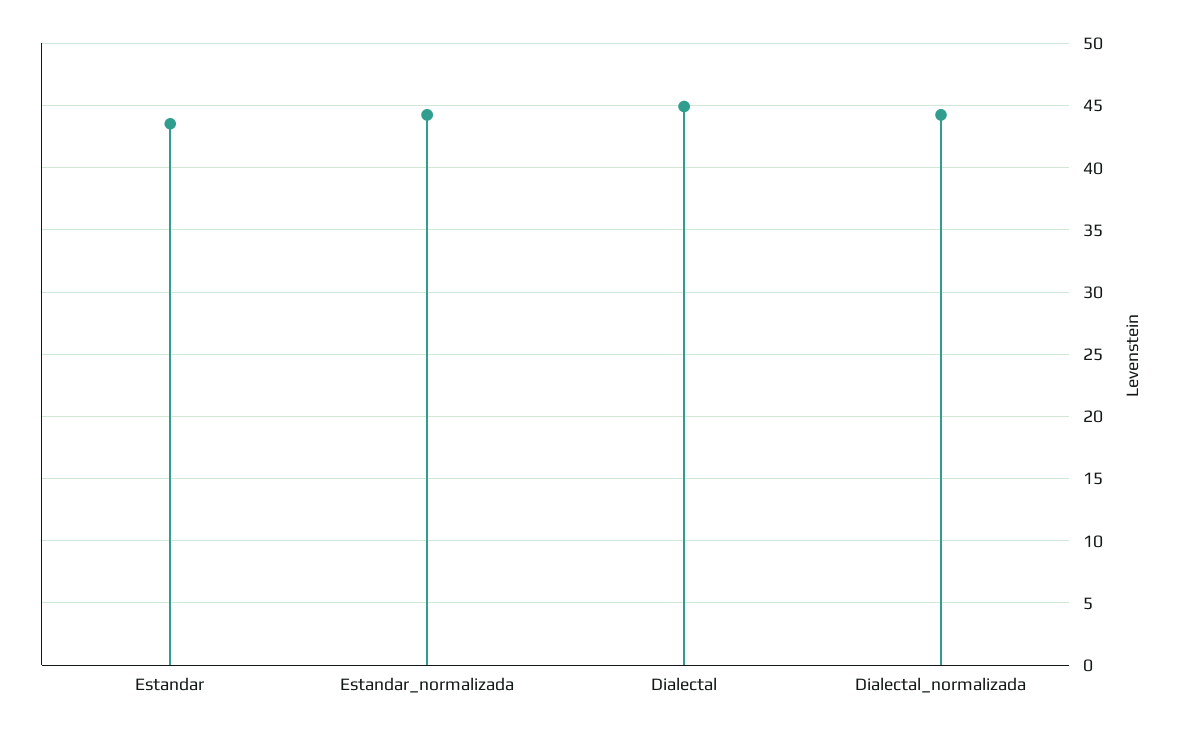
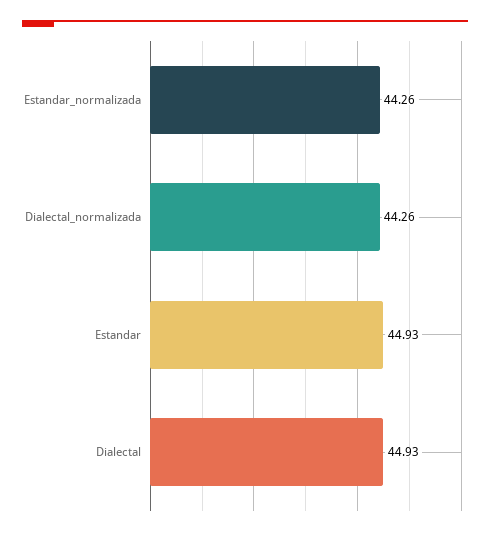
  {
-   "Estandar": 43.5,
+   "Estandar": 44.93,
    "Estandar_normalizada": 44.26,
    "Dialectal": 44.93,
    "Dialectal_normalizada": 44.26
  }

